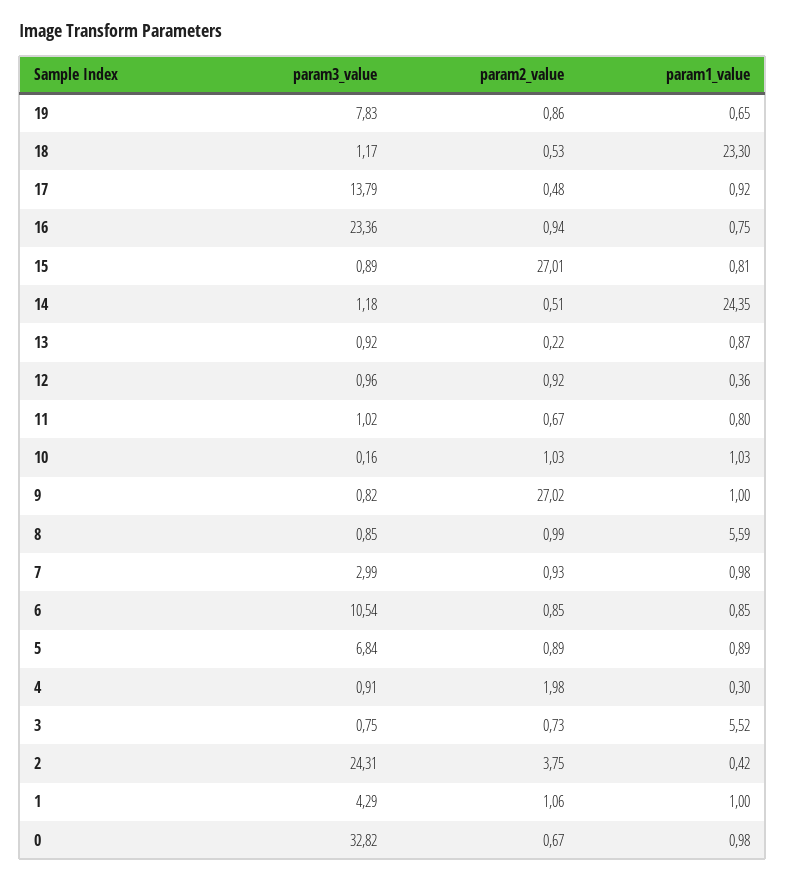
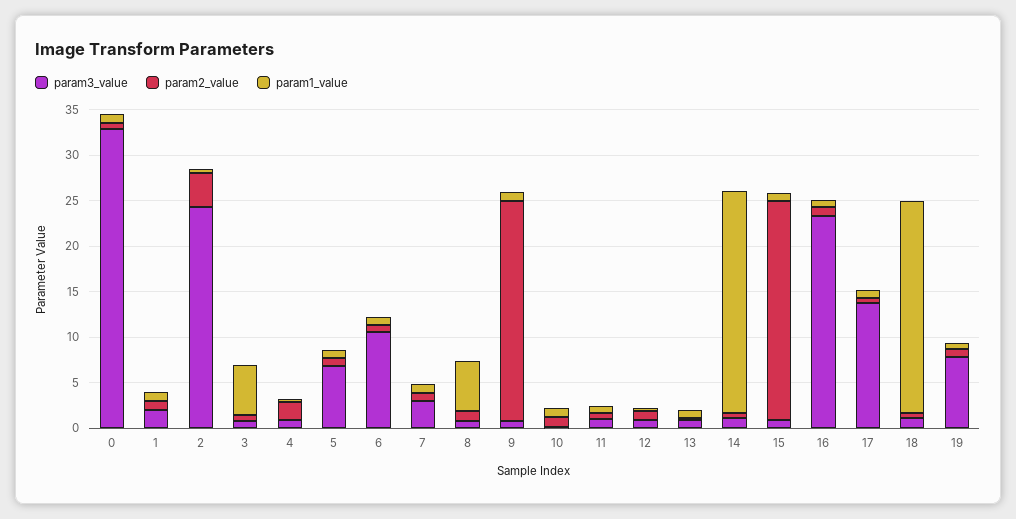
  {
    "param3_value": {
      "19": 7.83,
      "18": 1.17,
      "17": 13.79,
      "16": 23.36,
      "15": 0.89,
      "14": 1.18,
      "13": 0.92,
      "12": 0.96,
      "11": 1.02,
      "10": 0.16,
      "9": 0.82,
      "8": 0.85,
      "7": 2.99,
      "6": 10.54,
      "5": 6.84,
      "4": 0.91,
      "3": 0.75,
      "2": 24.31,
-     "1": 4.29,
+     "1": 2,
      "0": 32.82
    },
    "param2_value": {
      "19": 0.86,
      "18": 0.53,
      "17": 0.48,
      "16": 0.94,
-     "15": 27.01,
+     "15": 24,
      "14": 0.51,
      "13": 0.22,
      "12": 0.92,
      "11": 0.67,
      "10": 1.03,
-     "9": 27.02,
+     "9": 24,
      "8": 0.99,
      "7": 0.93,
      "6": 0.85,
      "5": 0.89,
      "4": 1.98,
      "3": 0.73,
      "2": 3.75,
      "1": 1.06,
      "0": 0.67
    },
    "param1_value": {
      "19": 0.65,
      "18": 23.3,
      "17": 0.92,
      "16": 0.75,
      "15": 0.81,
      "14": 24.35,
      "13": 0.87,
      "12": 0.36,
      "11": 0.8,
      "10": 1.03,
      "9": 1,
      "8": 5.59,
      "7": 0.98,
      "6": 0.85,
      "5": 0.89,
      "4": 0.3,
      "3": 5.52,
      "2": 0.42,
      "1": 1,
      "0": 0.98
    }
  }

